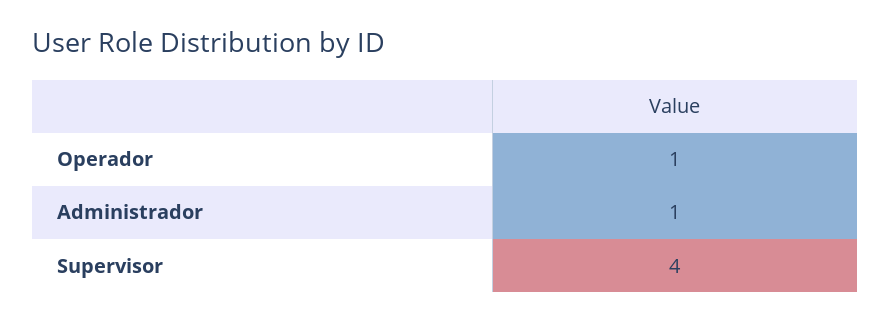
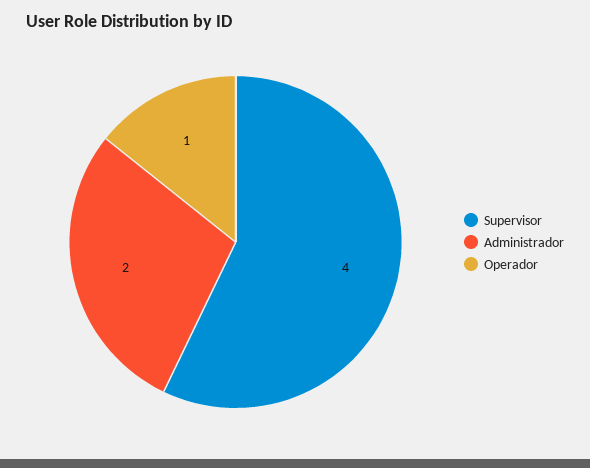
  {
    "Operador": 1,
-   "Administrador": 1,
+   "Administrador": 2,
    "Supervisor": 4
  }

